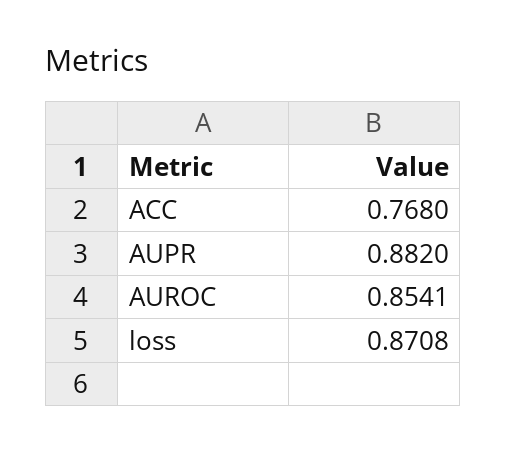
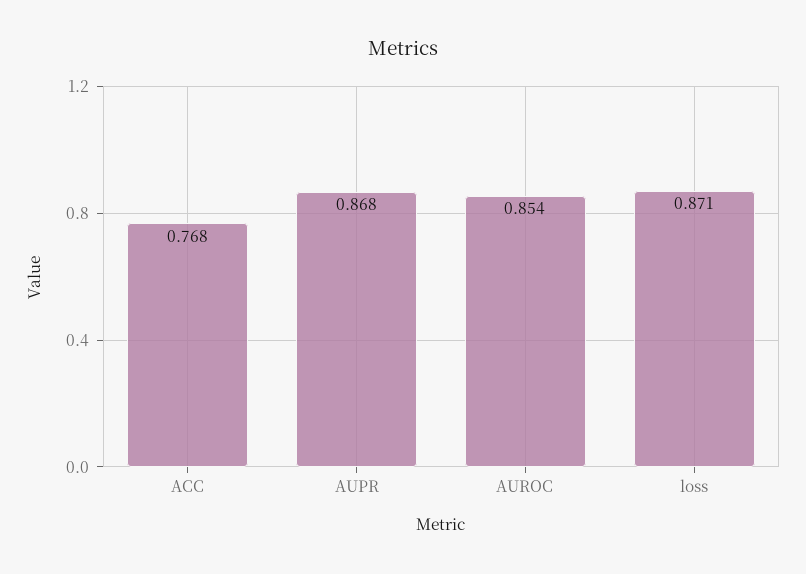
  {
    "ACC": 0.768,
-   "AUPR": 0.882,
+   "AUPR": 0.868,
    "AUROC": 0.8541,
    "loss": 0.8708
  }

